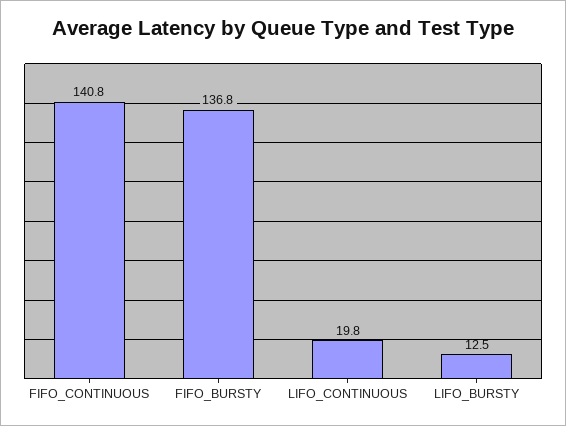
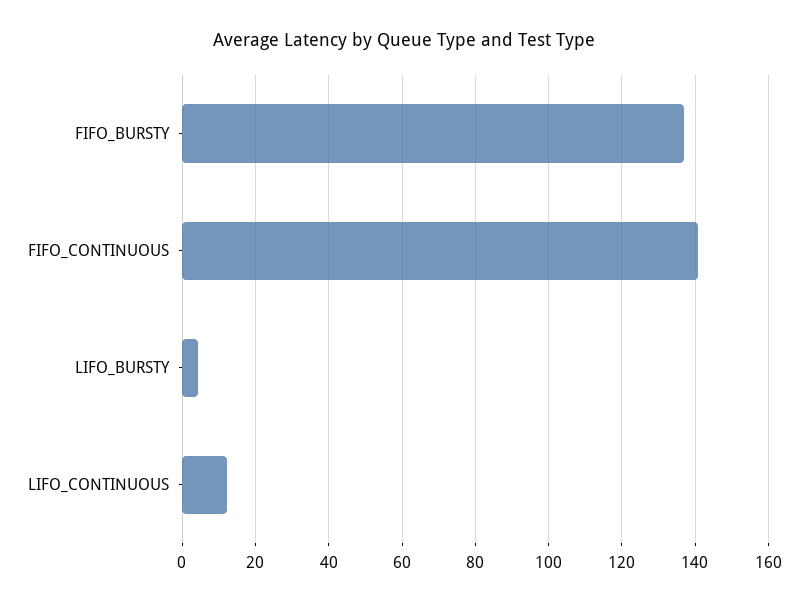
  {
    "FIFO_CONTINUOUS": 140.8,
    "FIFO_BURSTY": 136.8,
-   "LIFO_CONTINUOUS": 19.8,
+   "LIFO_CONTINUOUS": 12,
-   "LIFO_BURSTY": 12.5
+   "LIFO_BURSTY": 4
  }

